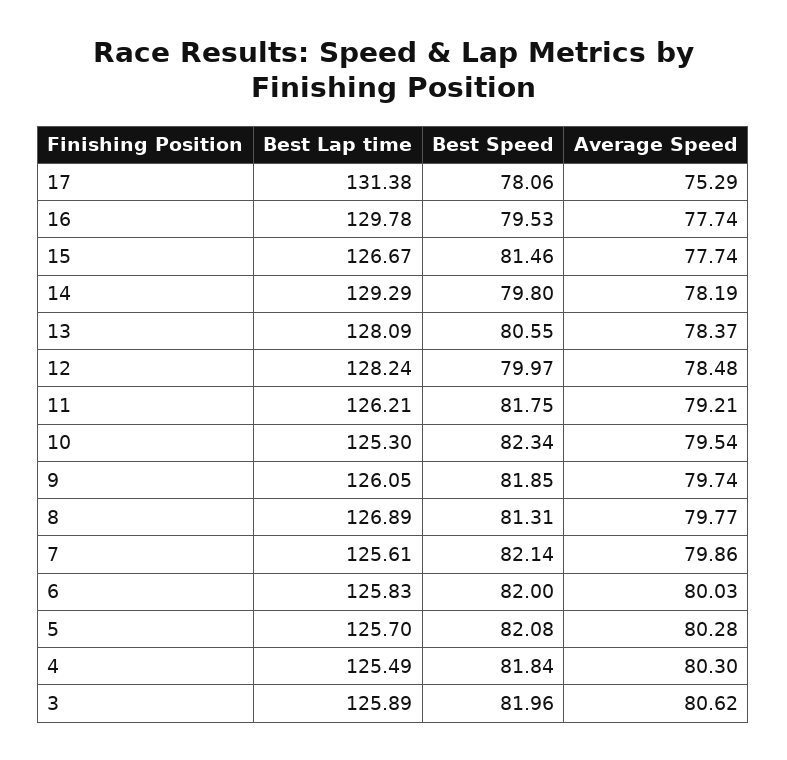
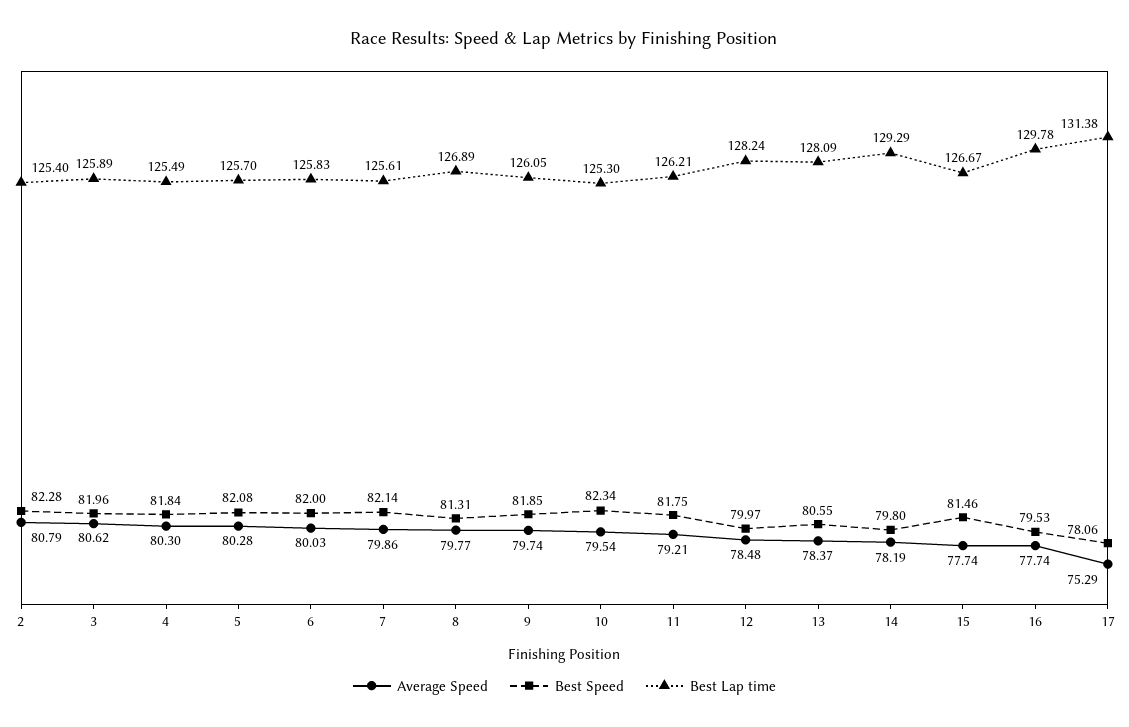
  {
    "Best Lap time": {
      "17": 131.38,
      "16": 129.78,
      "15": 126.67,
      "14": 129.29,
      "13": 128.09,
      "12": 128.24,
      "11": 126.21,
      "10": 125.3,
      "9": 126.05,
      "8": 126.89,
      "7": 125.61,
      "6": 125.83,
      "5": 125.7,
      "4": 125.49,
-     "3": 125.89
+     "3": 125.89,
+     "2": 125.4
    },
    "Best Speed": {
      "17": 78.06,
      "16": 79.53,
      "15": 81.46,
      "14": 79.8,
      "13": 80.55,
      "12": 79.97,
      "11": 81.75,
      "10": 82.34,
      "9": 81.85,
      "8": 81.31,
      "7": 82.14,
      "6": 82,
      "5": 82.08,
      "4": 81.84,
-     "3": 81.96
+     "3": 81.96,
+     "2": 82.28
    },
    "Average Speed": {
      "17": 75.29,
      "16": 77.74,
      "15": 77.74,
      "14": 78.19,
      "13": 78.37,
      "12": 78.48,
      "11": 79.21,
      "10": 79.54,
      "9": 79.74,
      "8": 79.77,
      "7": 79.86,
      "6": 80.03,
      "5": 80.28,
      "4": 80.3,
-     "3": 80.62
+     "3": 80.62,
+     "2": 80.79
    }
  }

